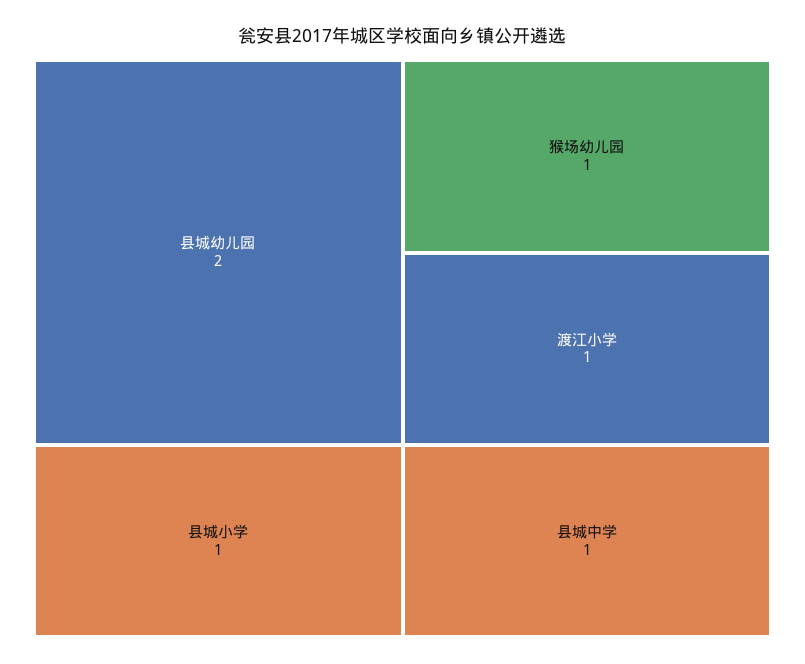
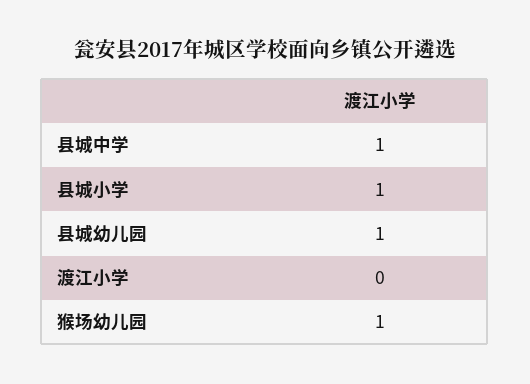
  {
-   "县城幼儿园": 2,
+   "县城幼儿园": 1,
    "县城小学": 1,
    "猴场幼儿园": 1,
-   "渡江小学": 1,
+   "渡江小学": 0,
    "县城中学": 1
  }

